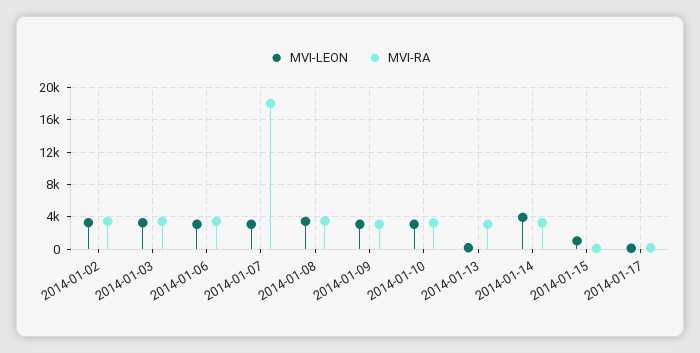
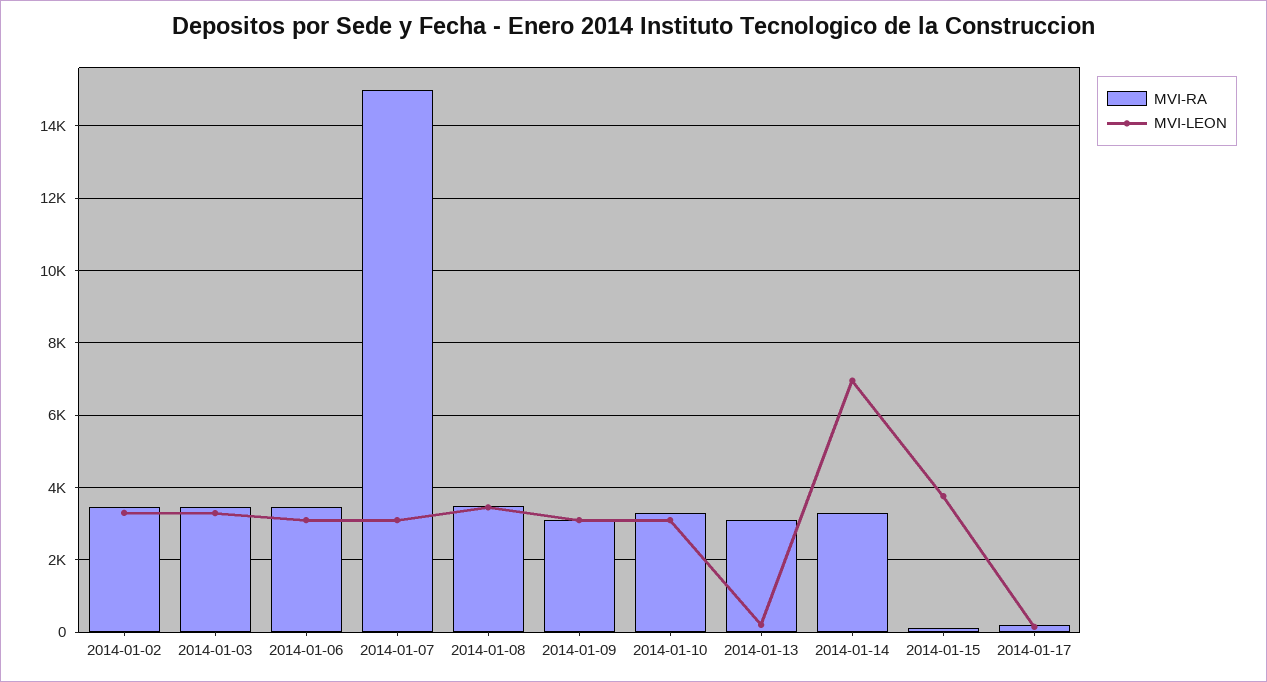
  {
    "MVI-LEON": {
      "2014-01-02": 3400,
      "2014-01-03": 3200,
      "2014-01-06": 3200,
      "2014-01-07": 3200,
      "2014-01-08": 3400,
      "2014-01-09": 3200,
      "2014-01-10": 3200,
      "2014-01-13": 200,
-     "2014-01-14": 4000,
+     "2014-01-14": 7000,
-     "2014-01-15": 1000,
+     "2014-01-15": 3800,
      "2014-01-17": 200
    },
    "MVI-RA": {
      "2014-01-02": 3400,
      "2014-01-03": 3400,
      "2014-01-06": 3400,
-     "2014-01-07": 18000,
+     "2014-01-07": 15000,
      "2014-01-08": 3600,
      "2014-01-09": 3200,
      "2014-01-10": 3200,
      "2014-01-13": 3200,
      "2014-01-14": 3200,
      "2014-01-15": 200,
      "2014-01-17": 200
    }
  }

